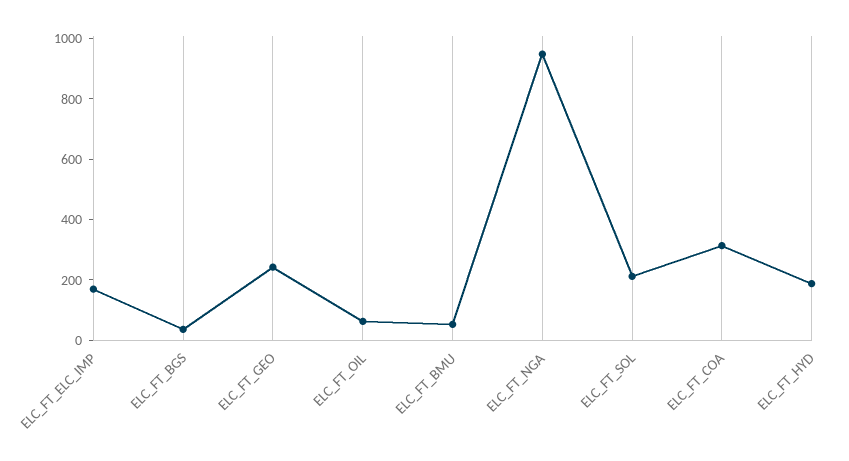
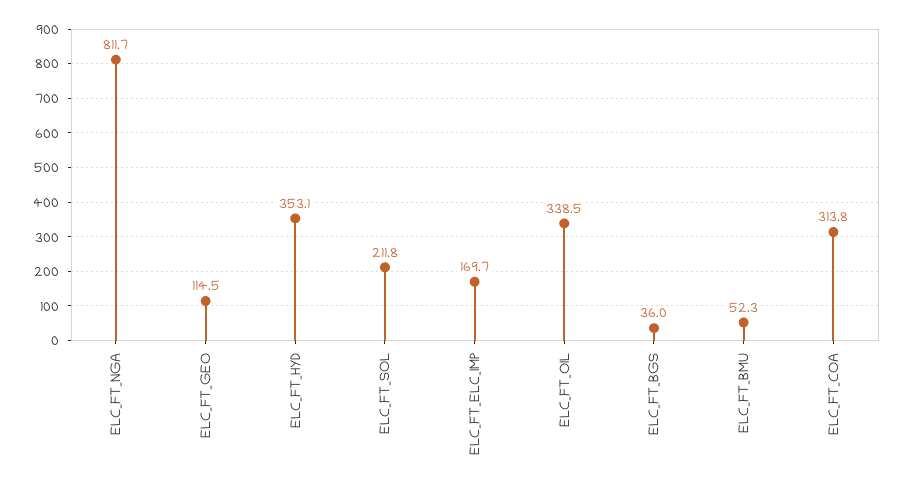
  {
    "ELC_FT_ELC_IMP": 169.7,
    "ELC_FT_BGS": 36,
-   "ELC_FT_GEO": 250,
+   "ELC_FT_GEO": 114.5,
-   "ELC_FT_OIL": 50,
+   "ELC_FT_OIL": 338.5,
    "ELC_FT_BMU": 52.3,
-   "ELC_FT_NGA": 950,
+   "ELC_FT_NGA": 811.7,
    "ELC_FT_SOL": 211.8,
    "ELC_FT_COA": 313.8,
-   "ELC_FT_HYD": 200
+   "ELC_FT_HYD": 353.1
  }

